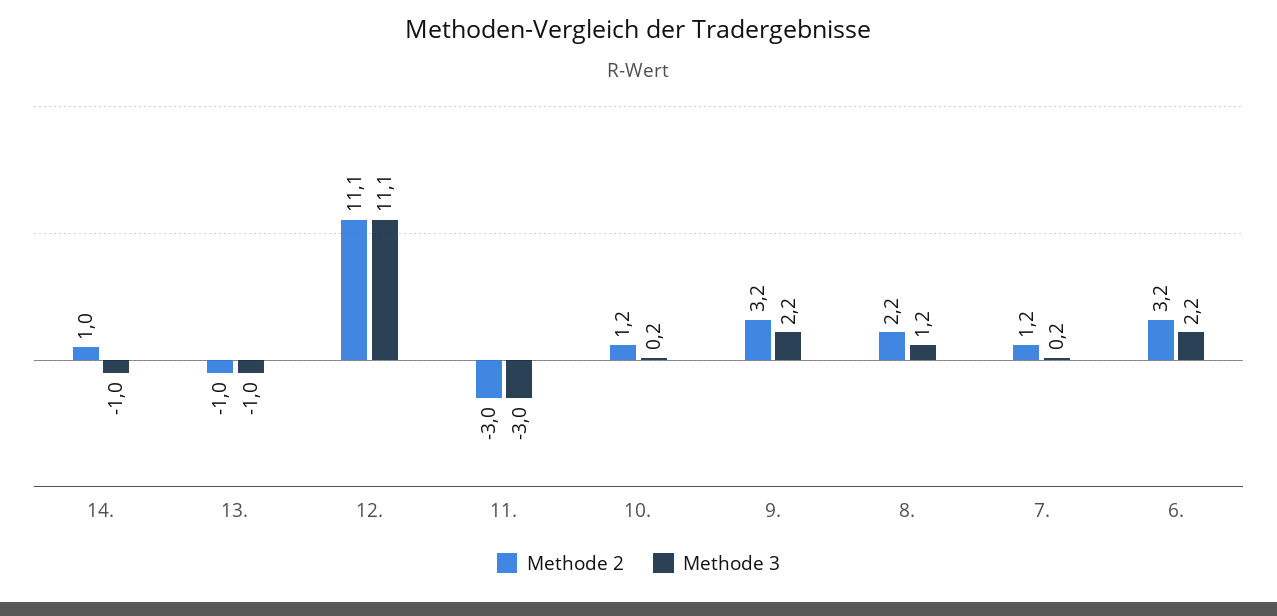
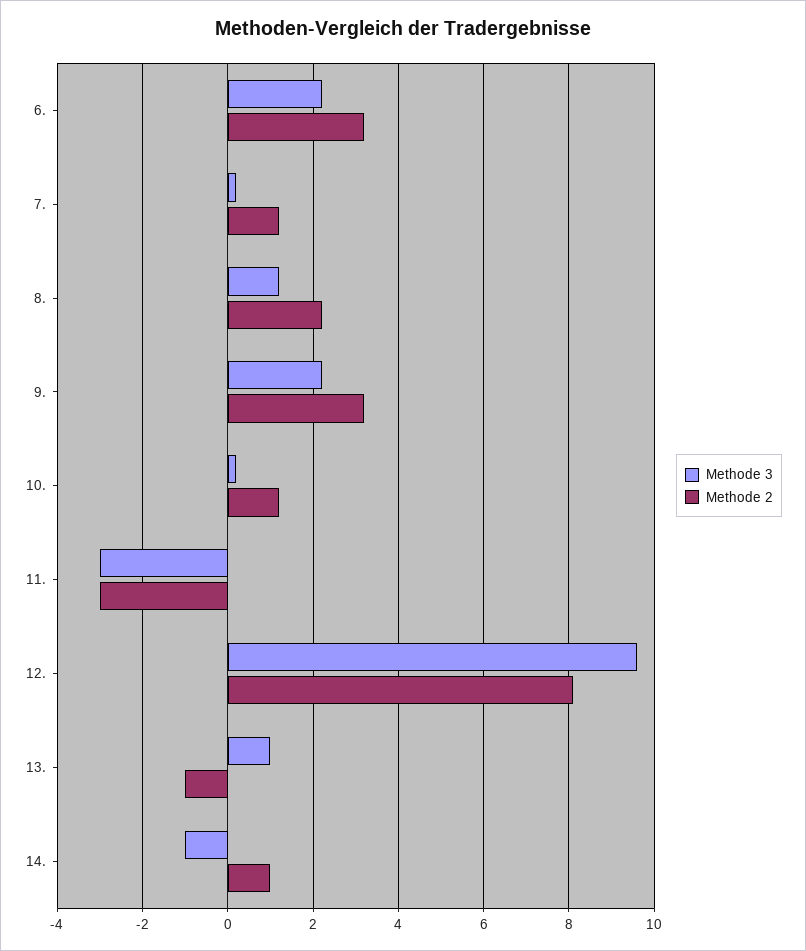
  {
    "Methode 2": {
      "14.": 1,
      "13.": -1,
-     "12.": 11.1,
+     "12.": 8,
      "11.": -3,
      "10.": 1.2,
      "9.": 3.2,
      "8.": 2.2,
      "7.": 1.2,
      "6.": 3.2
    },
    "Methode 3": {
      "14.": -1,
-     "13.": -1,
+     "13.": 1,
-     "12.": 11.1,
+     "12.": 9.5,
      "11.": -3,
      "10.": 0.2,
      "9.": 2.2,
      "8.": 1.2,
      "7.": 0.2,
      "6.": 2.2
    }
  }

